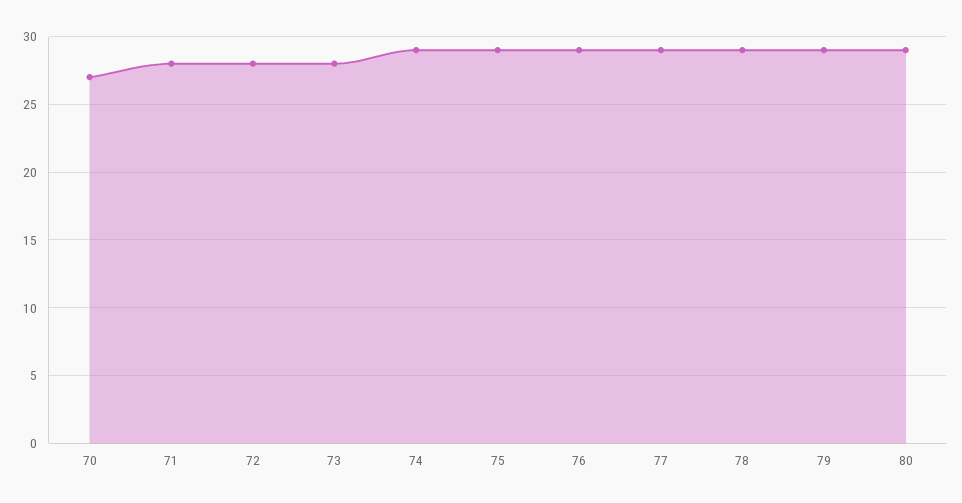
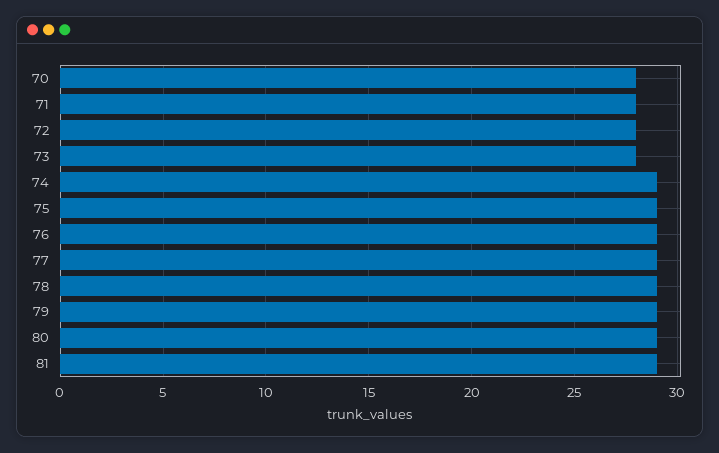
  {
-   "70": 27,
+   "70": 28,
    "71": 28,
    "72": 28,
    "73": 28,
    "74": 29,
    "75": 29,
    "76": 29,
    "77": 29,
    "78": 29,
    "79": 29,
-   "80": 29
+   "80": 29,
+   "81": 29
  }

